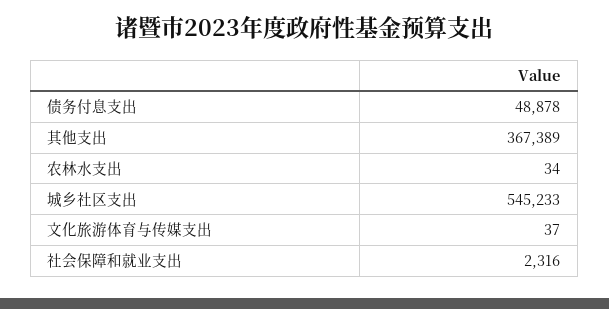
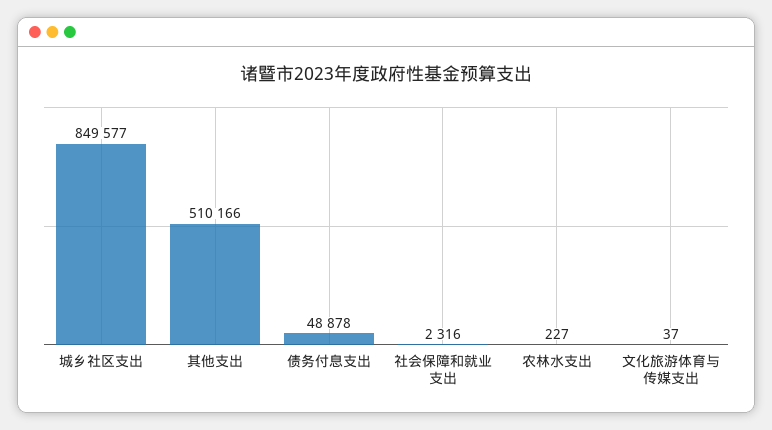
  {
    "债务付息支出": 48878,
-   "其他支出": 367389,
+   "其他支出": 510166,
-   "农林水支出": 34,
+   "农林水支出": 227,
-   "城乡社区支出": 545233,
+   "城乡社区支出": 849577,
    "文化旅游体育与传媒支出": 37,
    "社会保障和就业支出": 2316
  }

